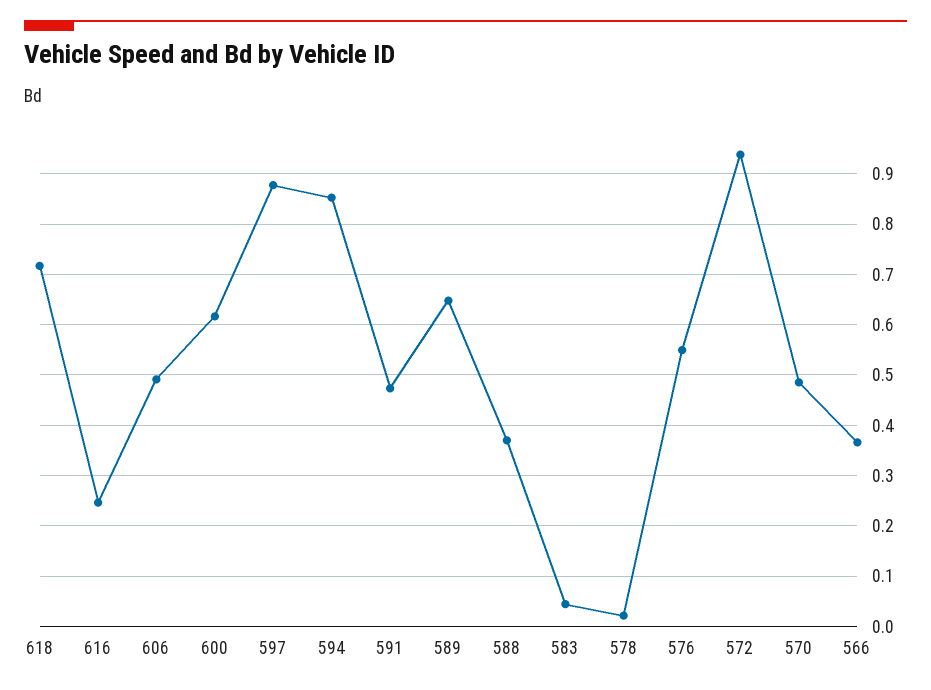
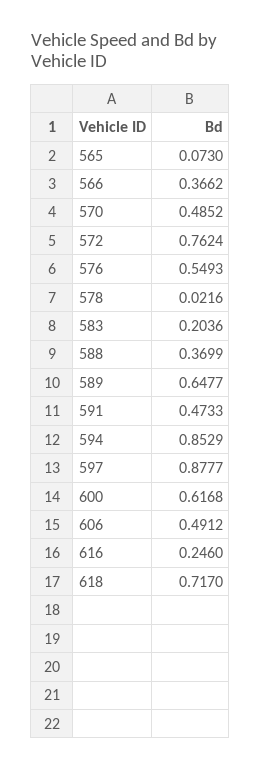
  {
    "618": 0.717,
    "616": 0.246,
    "606": 0.4912,
    "600": 0.6168,
    "597": 0.8777,
    "594": 0.8529,
    "591": 0.4733,
    "589": 0.6477,
    "588": 0.3699,
-   "583": 0.04,
+   "583": 0.2036,
    "578": 0.0216,
    "576": 0.5493,
-   "572": 0.94,
+   "572": 0.7624,
    "570": 0.4852,
-   "566": 0.3662
+   "566": 0.3662,
+   "565": 0.073
  }

